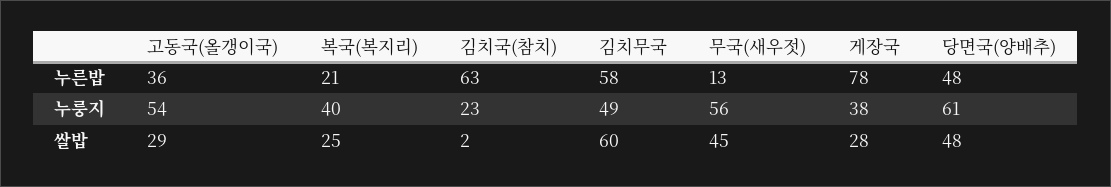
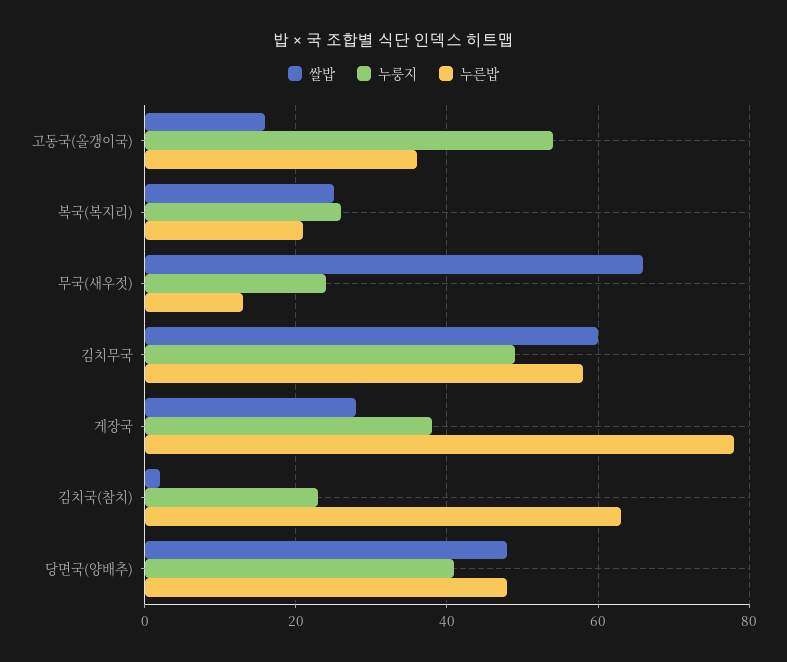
  {
    "누른밥": {
      "고동국(올갱이국)": 36,
      "복국(복지리)": 21,
      "김치국(참치)": 63,
      "김치무국": 58,
      "무국(새우젓)": 13,
      "게장국": 78,
      "당면국(양배추)": 48
    },
    "누룽지": {
      "고동국(올갱이국)": 54,
-     "복국(복지리)": 40,
+     "복국(복지리)": 25,
      "김치국(참치)": 23,
      "김치무국": 49,
-     "무국(새우젓)": 56,
+     "무국(새우젓)": 25,
      "게장국": 38,
-     "당면국(양배추)": 61
+     "당면국(양배추)": 40
    },
    "쌀밥": {
-     "고동국(올갱이국)": 29,
+     "고동국(올갱이국)": 15,
      "복국(복지리)": 25,
      "김치국(참치)": 2,
      "김치무국": 60,
-     "무국(새우젓)": 45,
+     "무국(새우젓)": 65,
      "게장국": 28,
      "당면국(양배추)": 48
    }
  }

